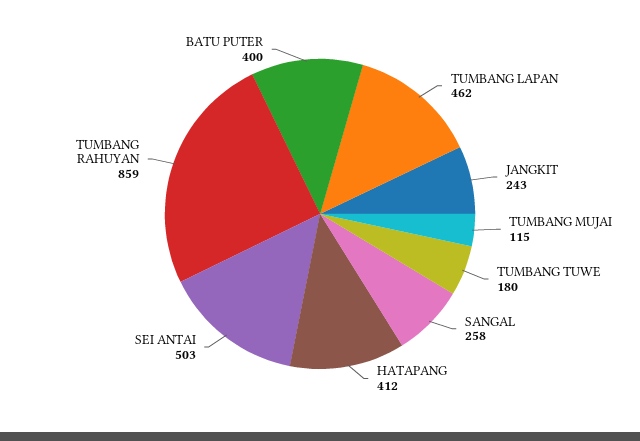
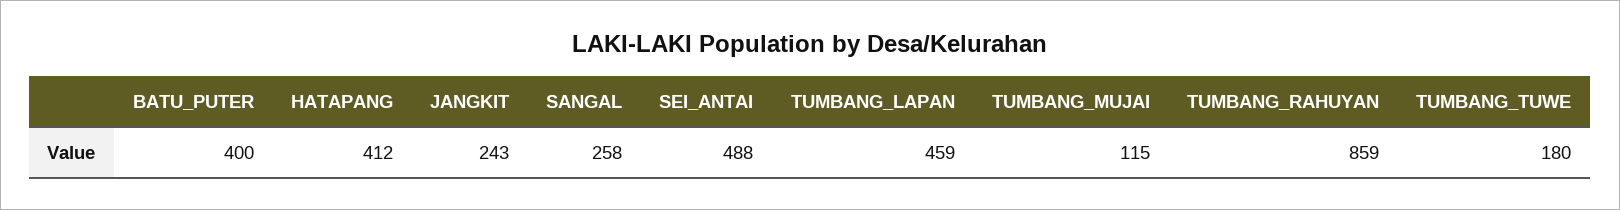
  {
-   "TUMBANG LAPAN": 462,
+   "TUMBANG LAPAN": 459,
    "JANGKIT": 243,
    "TUMBANG MUJAI": 115,
    "TUMBANG TUWE": 180,
    "SANGAL": 258,
    "HATAPANG": 412,
-   "SEI ANTAI": 503,
+   "SEI ANTAI": 488,
    "TUMBANG RAHUYAN": 859,
    "BATU PUTER": 400
  }

